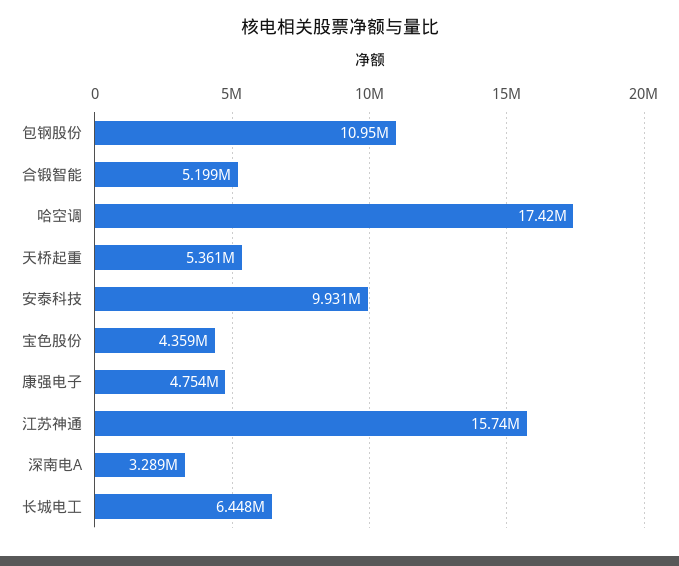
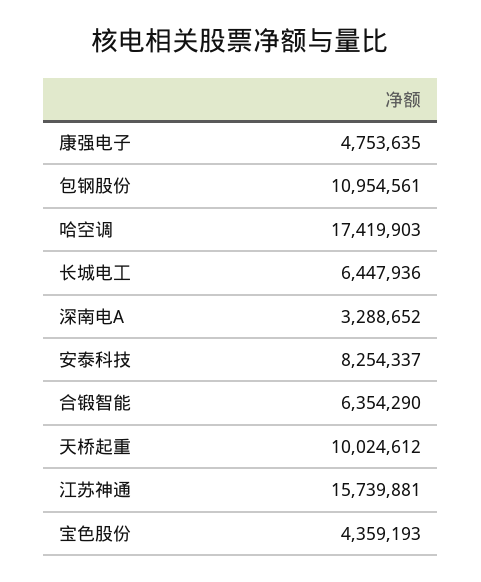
  {
    "包钢股份": 10954561,
-   "合锻智能": 5199000,
+   "合锻智能": 6354290,
    "哈空调": 17419903,
-   "天桥起重": 5361000,
+   "天桥起重": 10024612,
-   "安泰科技": 9931000,
+   "安泰科技": 8254337,
    "宝色股份": 4359193,
    "康强电子": 4753635,
    "江苏神通": 15739881,
    "深南电A": 3288652,
    "长城电工": 6447936
  }

